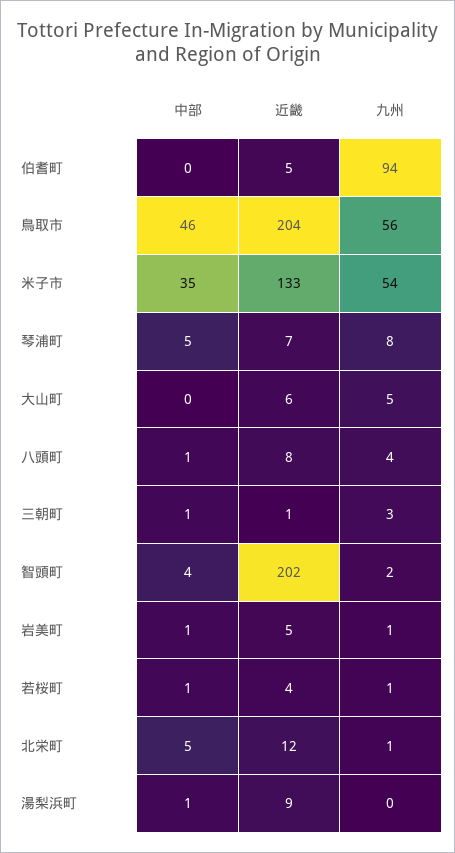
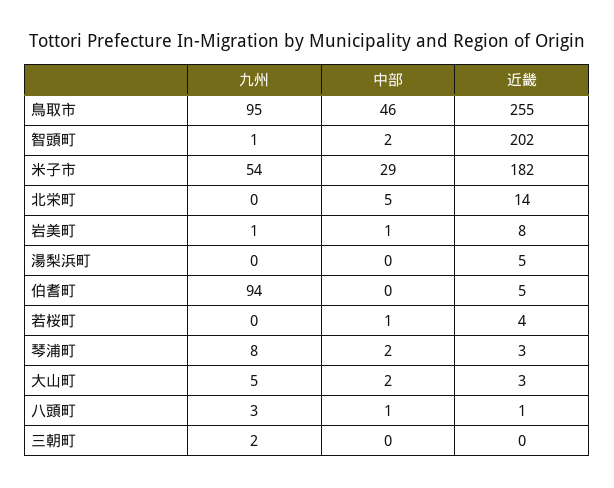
  {
    "中部": {
      "伯耆町": 0,
      "鳥取市": 46,
-     "米子市": 35,
+     "米子市": 29,
-     "琴浦町": 5,
+     "琴浦町": 2,
-     "大山町": 0,
+     "大山町": 2,
      "八頭町": 1,
-     "三朝町": 1,
+     "三朝町": 0,
-     "智頭町": 4,
+     "智頭町": 2,
      "岩美町": 1,
      "若桜町": 1,
      "北栄町": 5,
-     "湯梨浜町": 1
+     "湯梨浜町": 0
    },
    "近畿": {
      "伯耆町": 5,
-     "鳥取市": 204,
+     "鳥取市": 255,
-     "米子市": 133,
+     "米子市": 182,
-     "琴浦町": 7,
+     "琴浦町": 3,
-     "大山町": 6,
+     "大山町": 3,
-     "八頭町": 8,
+     "八頭町": 1,
-     "三朝町": 1,
+     "三朝町": 0,
      "智頭町": 202,
-     "岩美町": 5,
+     "岩美町": 8,
      "若桜町": 4,
-     "北栄町": 12,
+     "北栄町": 14,
-     "湯梨浜町": 9
+     "湯梨浜町": 5
    },
    "九州": {
      "伯耆町": 94,
-     "鳥取市": 56,
+     "鳥取市": 95,
      "米子市": 54,
      "琴浦町": 8,
      "大山町": 5,
-     "八頭町": 4,
+     "八頭町": 3,
-     "三朝町": 3,
+     "三朝町": 2,
-     "智頭町": 2,
+     "智頭町": 1,
      "岩美町": 1,
-     "若桜町": 1,
+     "若桜町": 0,
-     "北栄町": 1,
+     "北栄町": 0,
      "湯梨浜町": 0
    }
  }

